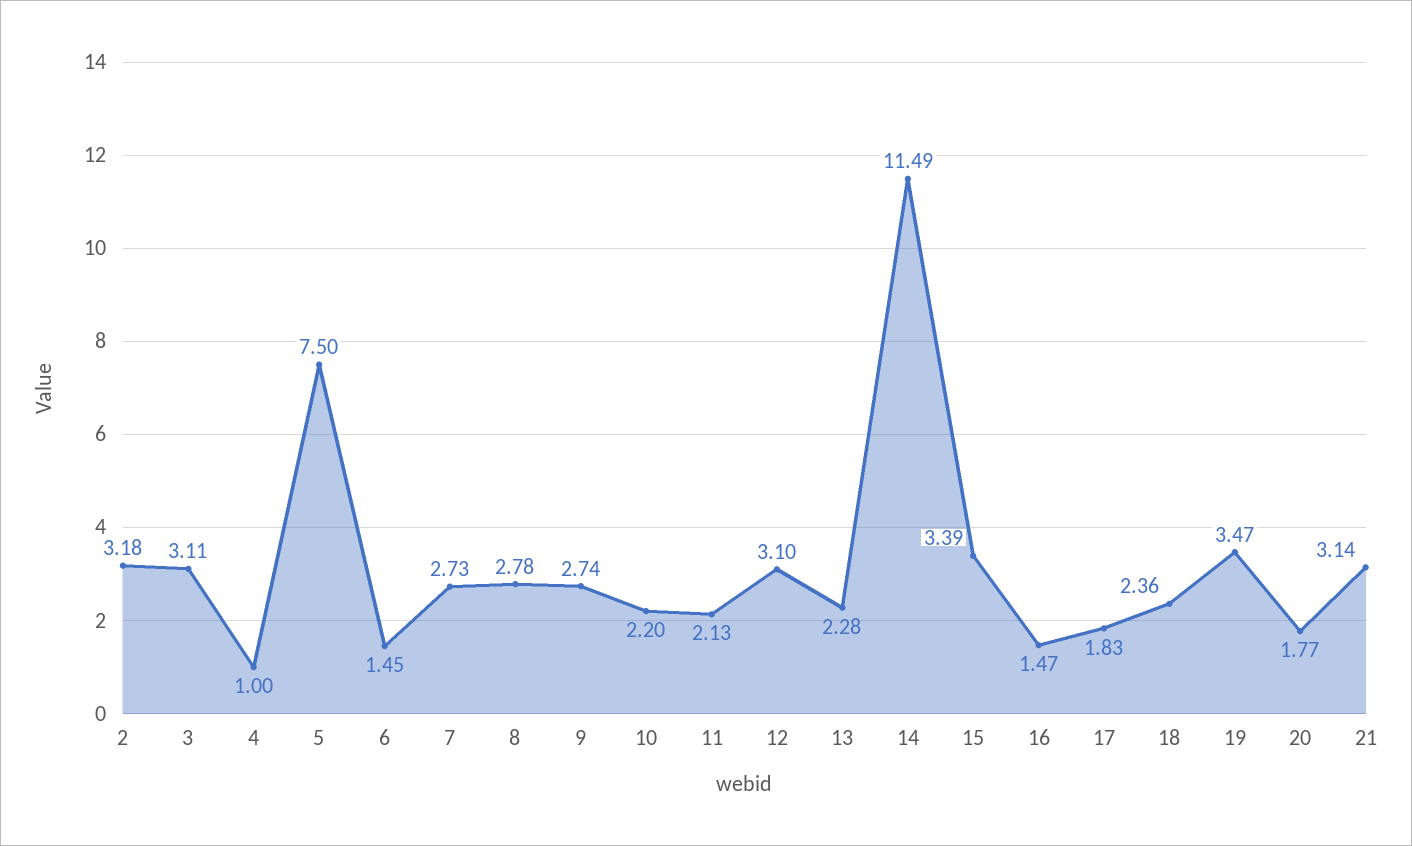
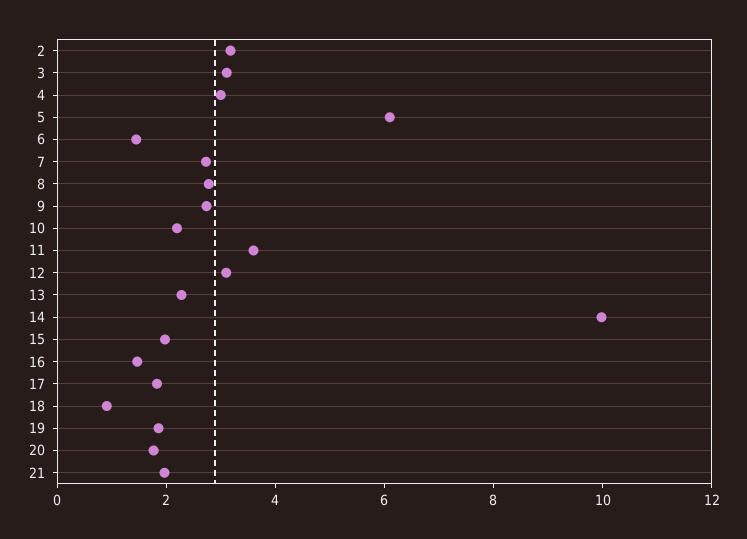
  {
    "2": 3.18,
    "3": 3.11,
-   "4": 1,
+   "4": 3,
-   "5": 7.5,
+   "5": 6,
    "6": 1.45,
    "7": 2.73,
    "8": 2.78,
    "9": 2.74,
    "10": 2.2,
-   "11": 2.13,
+   "11": 3.5,
    "12": 3.1,
    "13": 2.28,
-   "14": 11.49,
+   "14": 10,
-   "15": 3.39,
+   "15": 2,
    "16": 1.47,
    "17": 1.83,
-   "18": 2.36,
+   "18": 1,
-   "19": 3.47,
+   "19": 2,
    "20": 1.77,
-   "21": 3.14
+   "21": 2
  }

